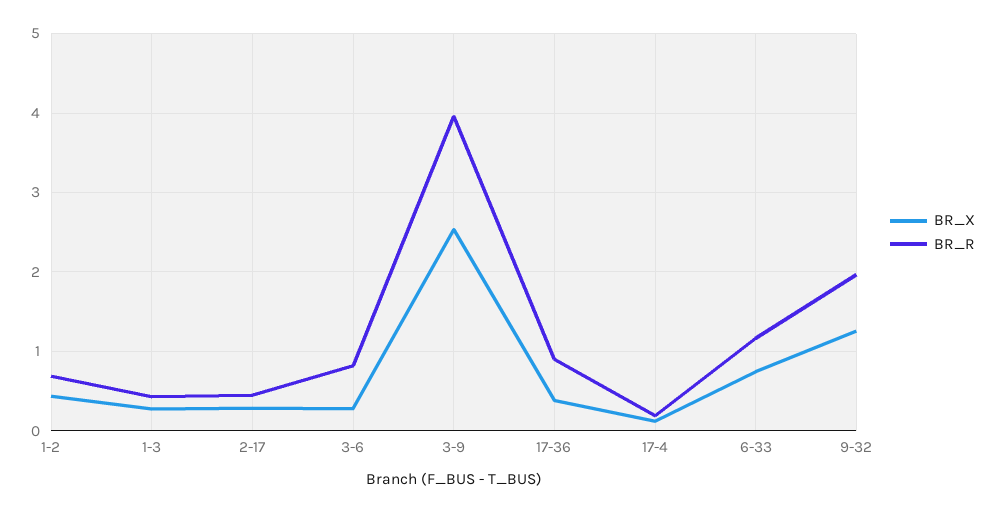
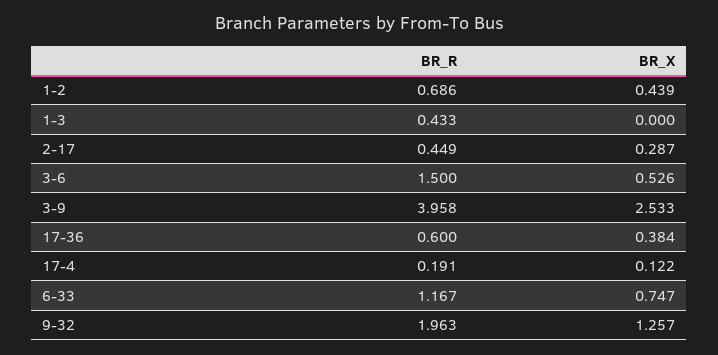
  {
    "BR_X": {
      "1-2": 0.439,
-     "1-3": 0.3,
+     "1-3": 0,
      "2-17": 0.287,
-     "3-6": 0.3,
+     "3-6": 0.526,
      "3-9": 2.533,
      "17-36": 0.384,
      "17-4": 0.122,
      "6-33": 0.747,
      "9-32": 1.257
    },
    "BR_R": {
      "1-2": 0.686,
      "1-3": 0.433,
      "2-17": 0.449,
-     "3-6": 0.8,
+     "3-6": 1.5,
      "3-9": 3.958,
-     "17-36": 0.9,
+     "17-36": 0.6,
      "17-4": 0.191,
      "6-33": 1.167,
      "9-32": 1.963
    }
  }

